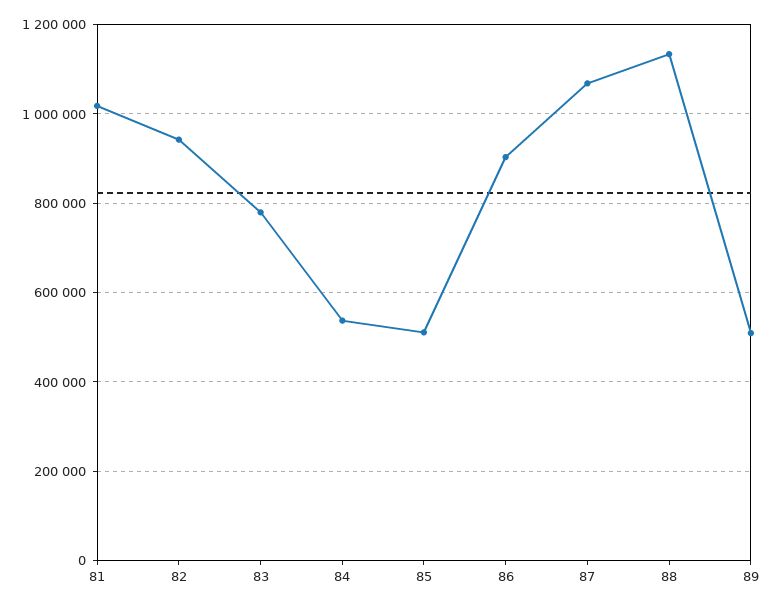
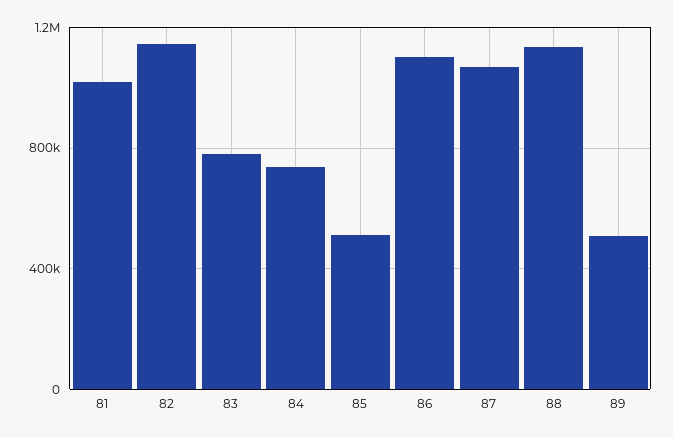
  {
    "81": 1020000,
-   "82": 940000,
+   "82": 1150000,
    "83": 780000,
-   "84": 540000,
+   "84": 750000,
    "85": 520000,
-   "86": 900000,
+   "86": 1100000,
    "87": 1060000,
    "88": 1140000,
    "89": 500000
  }

